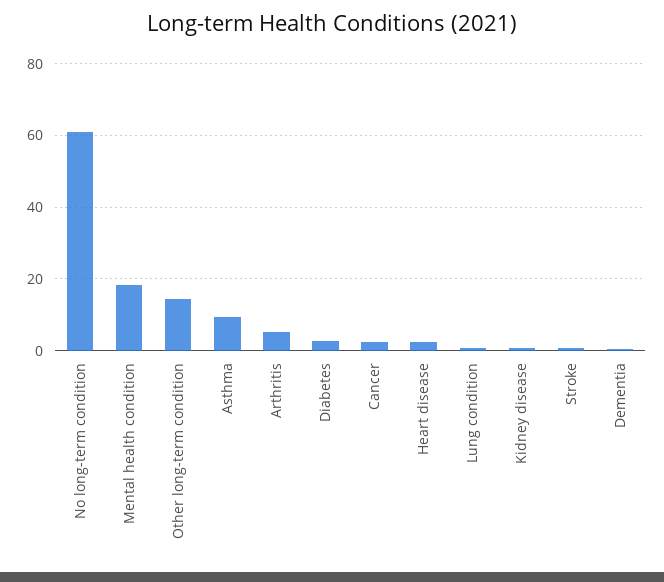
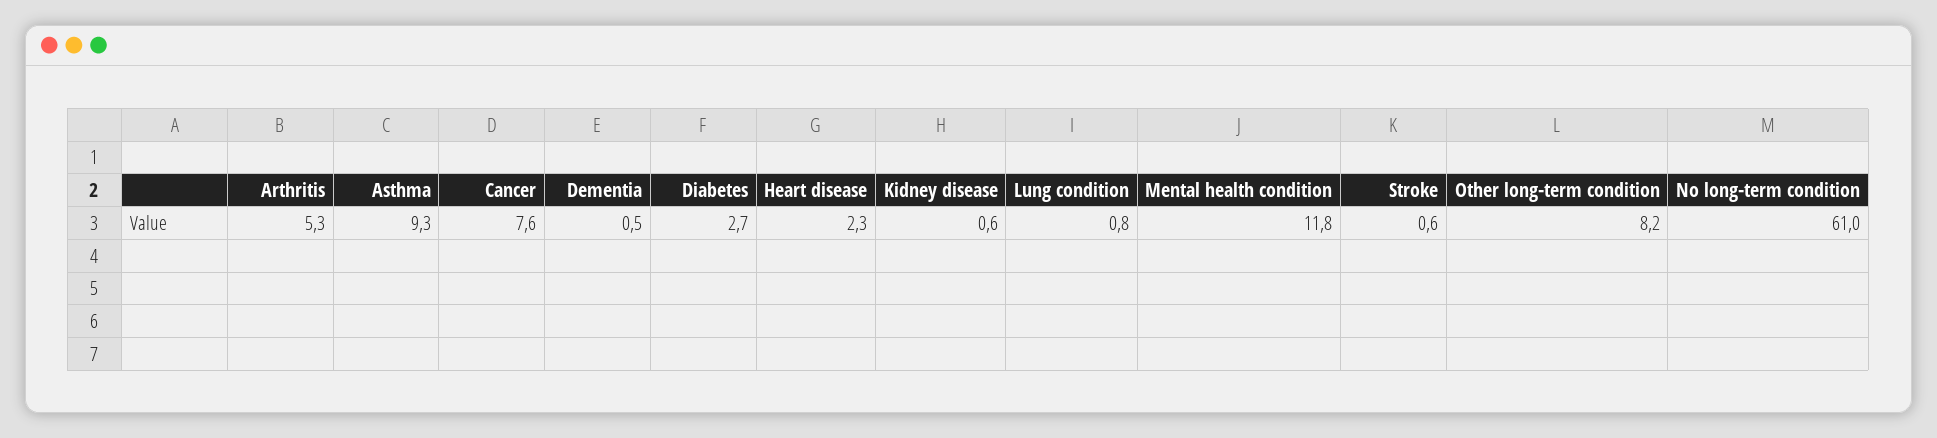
  {
    "No long-term condition": 61,
-   "Mental health condition": 18,
+   "Mental health condition": 11.8,
-   "Other long-term condition": 14,
+   "Other long-term condition": 8.2,
    "Asthma": 9.3,
    "Arthritis": 5.3,
    "Diabetes": 2.7,
-   "Cancer": 2,
+   "Cancer": 7.6,
    "Heart disease": 2.3,
    "Lung condition": 0.8,
    "Kidney disease": 0.6,
    "Stroke": 0.6,
    "Dementia": 0.5
  }

